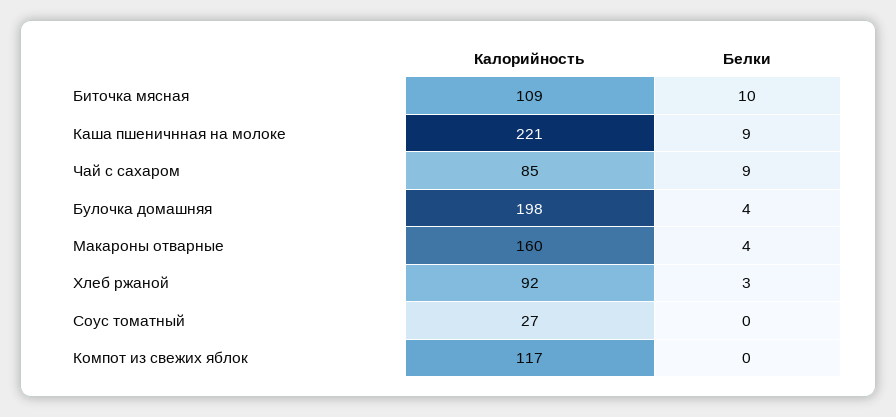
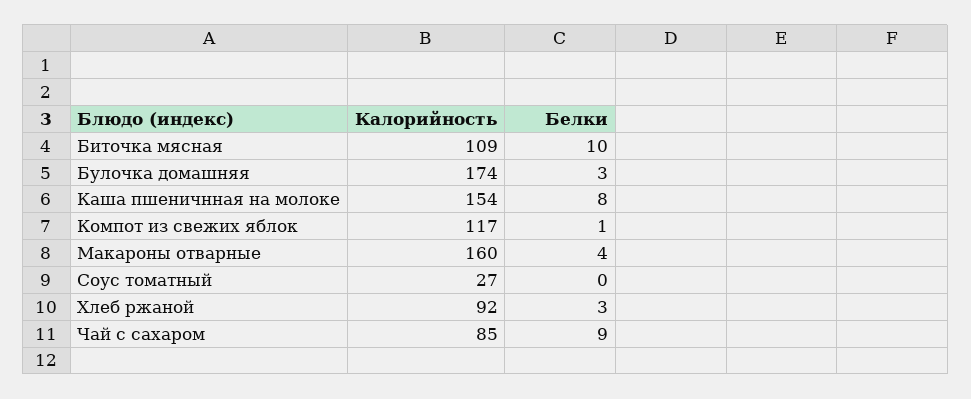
  {
    "Калорийность": {
      "Биточка мясная": 109,
-     "Каша пшеничнная на молоке": 221,
+     "Каша пшеничнная на молоке": 154,
      "Чай с сахаром": 85,
-     "Булочка домашняя": 198,
+     "Булочка домашняя": 174,
      "Макароны отварные": 160,
      "Хлеб ржаной": 92,
      "Соус томатный": 27,
      "Компот из свежих яблок": 117
    },
    "Белки": {
      "Биточка мясная": 10,
-     "Каша пшеничнная на молоке": 9,
+     "Каша пшеничнная на молоке": 8,
      "Чай с сахаром": 9,
-     "Булочка домашняя": 4,
+     "Булочка домашняя": 3,
      "Макароны отварные": 4,
      "Хлеб ржаной": 3,
      "Соус томатный": 0,
-     "Компот из свежих яблок": 0
+     "Компот из свежих яблок": 1
    }
  }

